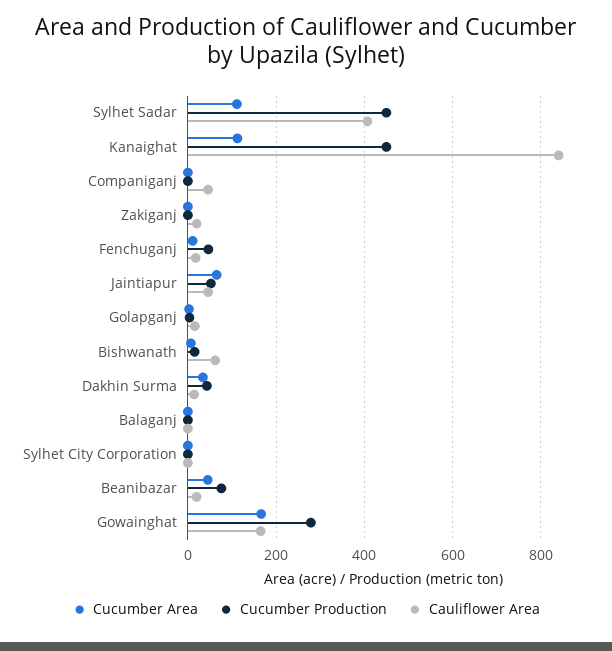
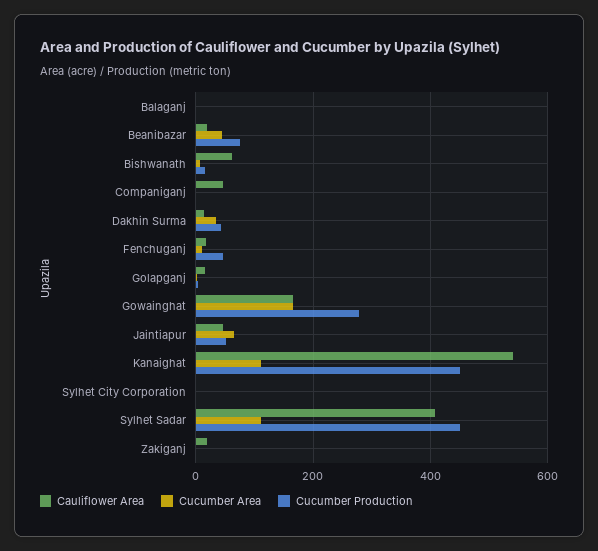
  {
    "Cucumber Area": {
      "Sylhet Sadar": 120,
      "Kanaighat": 120,
      "Companiganj": 0,
      "Zakiganj": 0,
      "Fenchuganj": 20,
      "Jaintiapur": 60,
      "Golapganj": 0,
      "Bishwanath": 0,
      "Dakhin Surma": 40,
      "Balaganj": 0,
      "Sylhet City Corporation": 0,
      "Beanibazar": 40,
      "Gowainghat": 160
    },
    "Cucumber Production": {
      "Sylhet Sadar": 460,
      "Kanaighat": 460,
      "Companiganj": 0,
      "Zakiganj": 0,
      "Fenchuganj": 40,
      "Jaintiapur": 60,
      "Golapganj": 0,
      "Bishwanath": 20,
      "Dakhin Surma": 40,
      "Balaganj": 0,
      "Sylhet City Corporation": 0,
      "Beanibazar": 80,
      "Gowainghat": 280
    },
    "Cauliflower Area": {
      "Sylhet Sadar": 400,
-     "Kanaighat": 840,
+     "Kanaighat": 540,
      "Companiganj": 40,
      "Zakiganj": 20,
      "Fenchuganj": 20,
      "Jaintiapur": 40,
      "Golapganj": 20,
      "Bishwanath": 60,
      "Dakhin Surma": 20,
      "Balaganj": 0,
      "Sylhet City Corporation": 0,
      "Beanibazar": 20,
      "Gowainghat": 160
    }
  }

